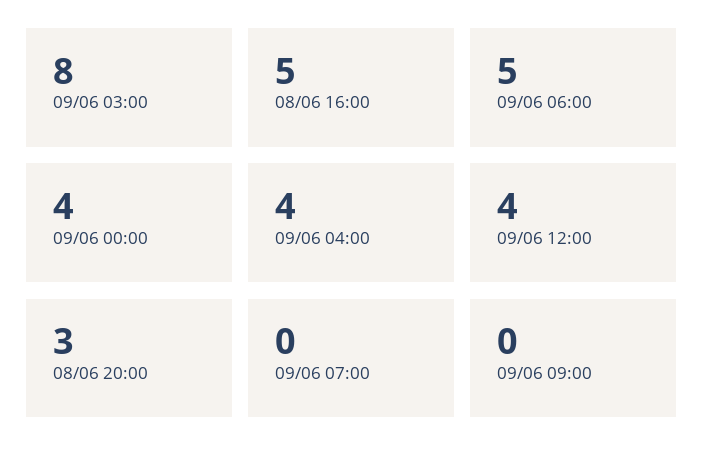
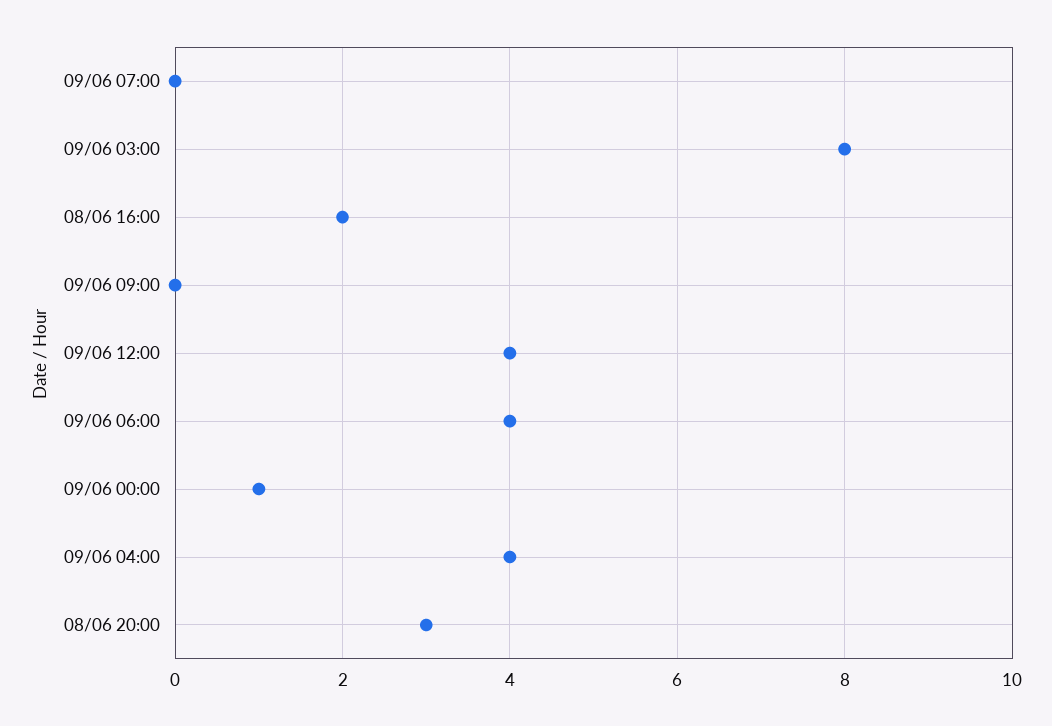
  {
    "09/06 03:00": 8,
-   "08/06 16:00": 5,
+   "08/06 16:00": 2,
-   "09/06 06:00": 5,
+   "09/06 06:00": 4,
-   "09/06 00:00": 4,
+   "09/06 00:00": 1,
    "09/06 04:00": 4,
    "09/06 12:00": 4,
    "08/06 20:00": 3,
    "09/06 07:00": 0,
    "09/06 09:00": 0
  }

